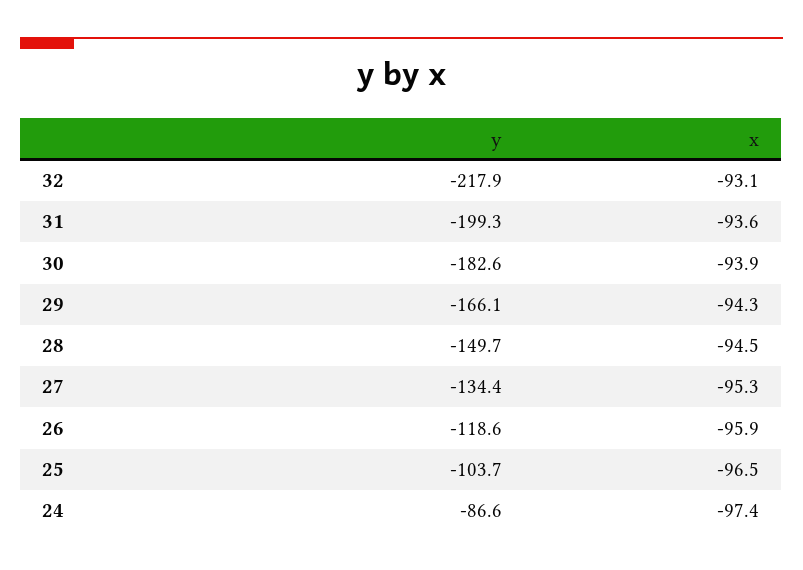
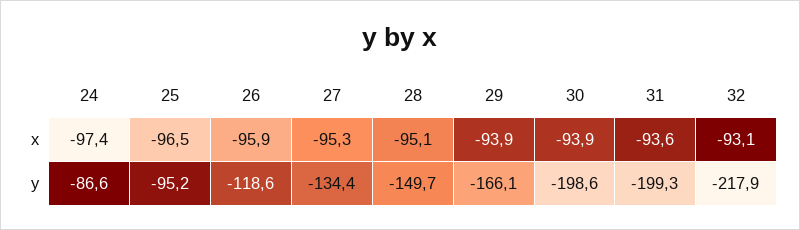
  {
    "y": {
      "32": -217.9,
      "31": -199.3,
-     "30": -182.6,
+     "30": -198.6,
      "29": -166.1,
      "28": -149.7,
      "27": -134.4,
      "26": -118.6,
-     "25": -103.7,
+     "25": -95.2,
      "24": -86.6
    },
    "x": {
      "32": -93.1,
      "31": -93.6,
      "30": -93.9,
-     "29": -94.3,
+     "29": -93.9,
-     "28": -94.5,
+     "28": -95.1,
      "27": -95.3,
      "26": -95.9,
      "25": -96.5,
      "24": -97.4
    }
  }

